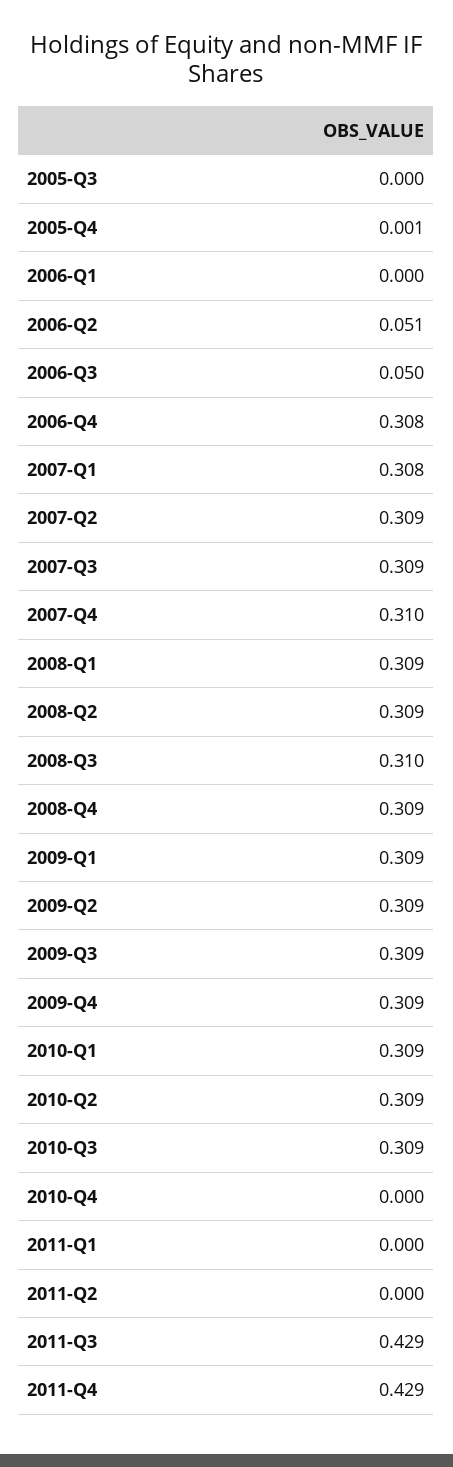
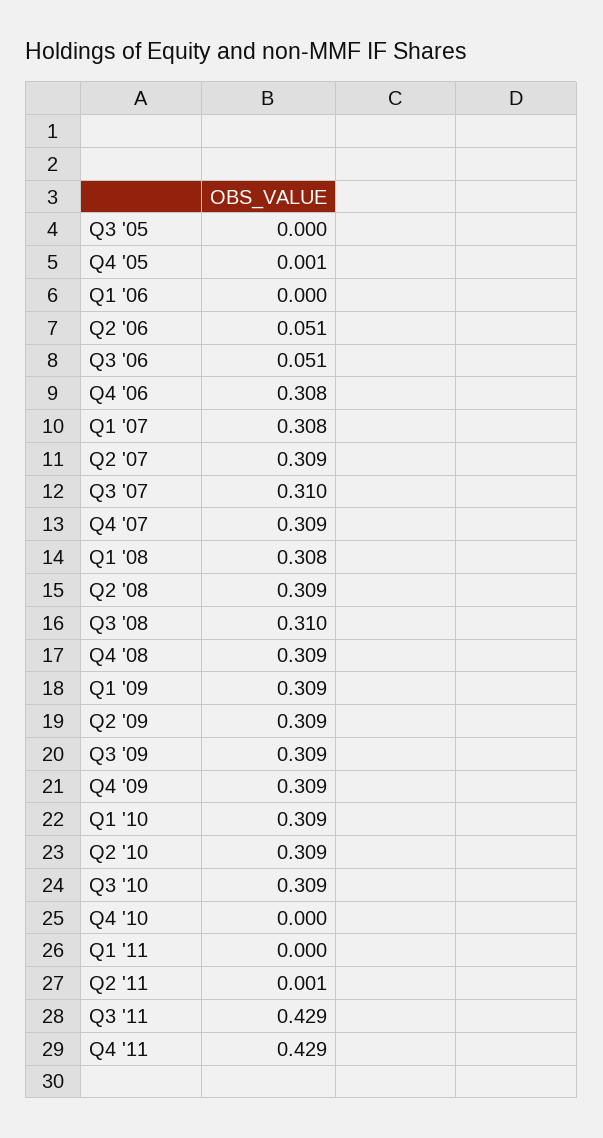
  {
    "2005-Q3": 0,
    "2005-Q4": 0.001,
    "2006-Q1": 0,
    "2006-Q2": 0.051,
-   "2006-Q3": 0.05,
+   "2006-Q3": 0.051,
    "2006-Q4": 0.308,
    "2007-Q1": 0.308,
    "2007-Q2": 0.309,
-   "2007-Q3": 0.309,
+   "2007-Q3": 0.31,
-   "2007-Q4": 0.31,
+   "2007-Q4": 0.309,
-   "2008-Q1": 0.309,
+   "2008-Q1": 0.308,
    "2008-Q2": 0.309,
    "2008-Q3": 0.31,
    "2008-Q4": 0.309,
    "2009-Q1": 0.309,
    "2009-Q2": 0.309,
    "2009-Q3": 0.309,
    "2009-Q4": 0.309,
    "2010-Q1": 0.309,
    "2010-Q2": 0.309,
    "2010-Q3": 0.309,
    "2010-Q4": 0,
    "2011-Q1": 0,
-   "2011-Q2": 0,
+   "2011-Q2": 0.001,
    "2011-Q3": 0.429,
    "2011-Q4": 0.429
  }

